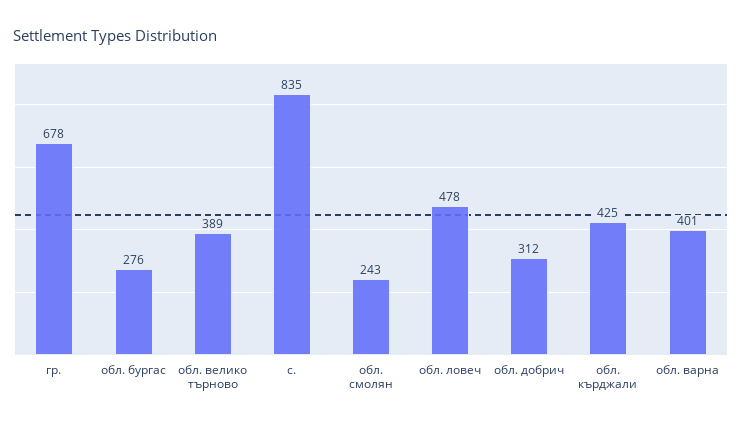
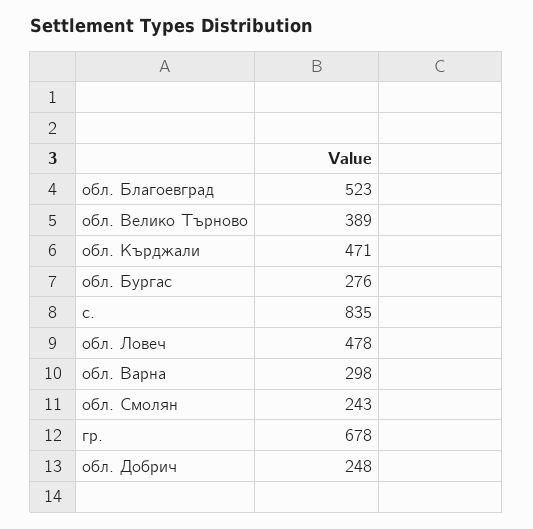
  {
    "гр.": 678,
    "обл. бургас": 276,
    "обл. велико търново": 389,
    "с.": 835,
    "обл. смолян": 243,
    "обл. ловеч": 478,
-   "обл. добрич": 312,
+   "обл. добрич": 248,
-   "обл. кърджали": 425,
+   "обл. кърджали": 471,
-   "обл. варна": 401
+   "обл. варна": 298,
+   "обл. Благоевград": 523
  }

